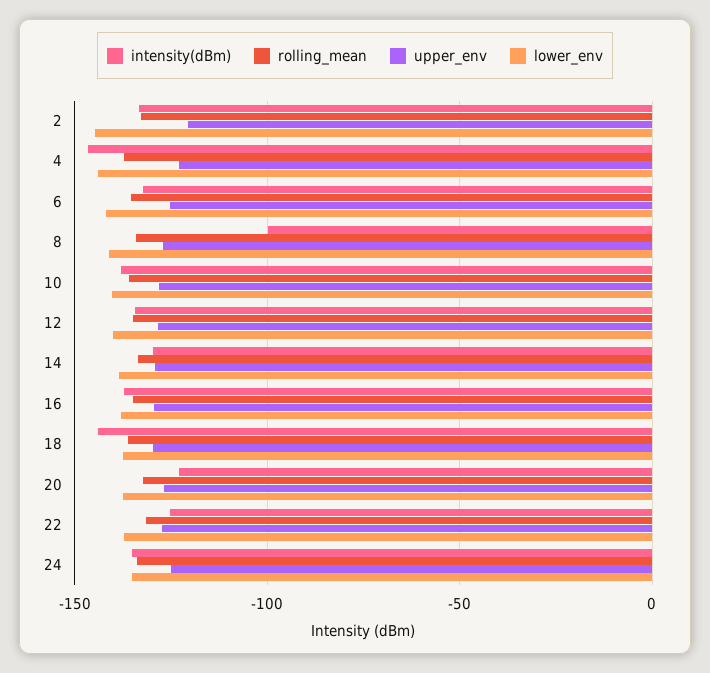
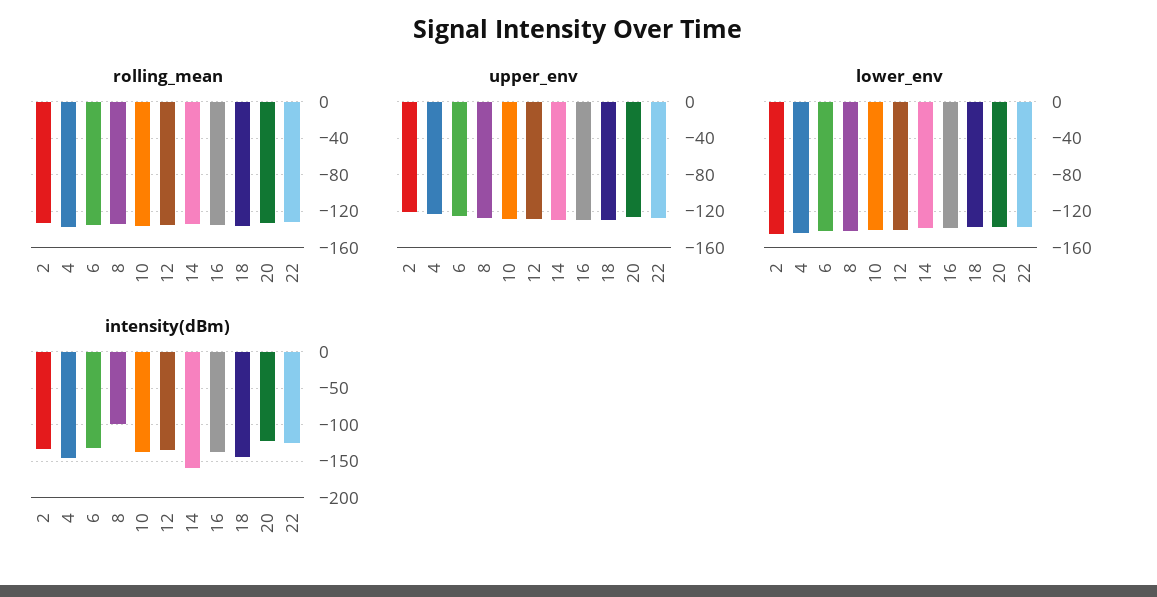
  {
    "intensity(dBm)": {
      "2": -135,
      "4": -145,
      "6": -130,
      "8": -100,
      "10": -140,
      "12": -135,
-     "14": -130,
+     "14": -160,
      "16": -135,
      "18": -145,
      "20": -125,
-     "22": -125,
+     "22": -125
-     "24": -135
    },
    "rolling_mean": {
      "2": -135,
      "4": -135,
      "6": -135,
      "8": -135,
      "10": -135,
      "12": -135,
      "14": -135,
      "16": -135,
      "18": -135,
      "20": -130,
-     "22": -130,
+     "22": -130
-     "24": -135
    },
    "upper_env": {
      "2": -120,
      "4": -125,
      "6": -125,
      "8": -125,
      "10": -130,
      "12": -130,
      "14": -130,
      "16": -130,
      "18": -130,
      "20": -125,
-     "22": -125,
+     "22": -125
-     "24": -125
    },
    "lower_env": {
      "2": -145,
      "4": -145,
      "6": -140,
      "8": -140,
      "10": -140,
      "12": -140,
      "14": -140,
      "16": -140,
      "18": -140,
      "20": -135,
-     "22": -135,
+     "22": -135
-     "24": -135
    }
  }

